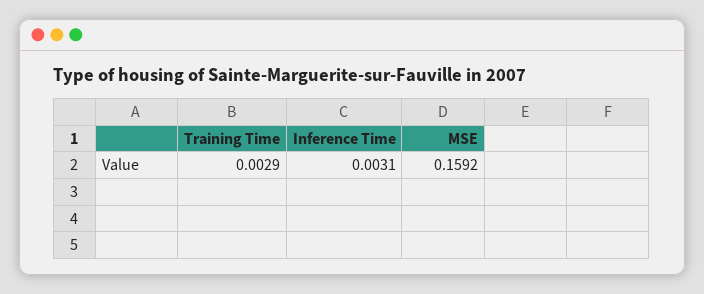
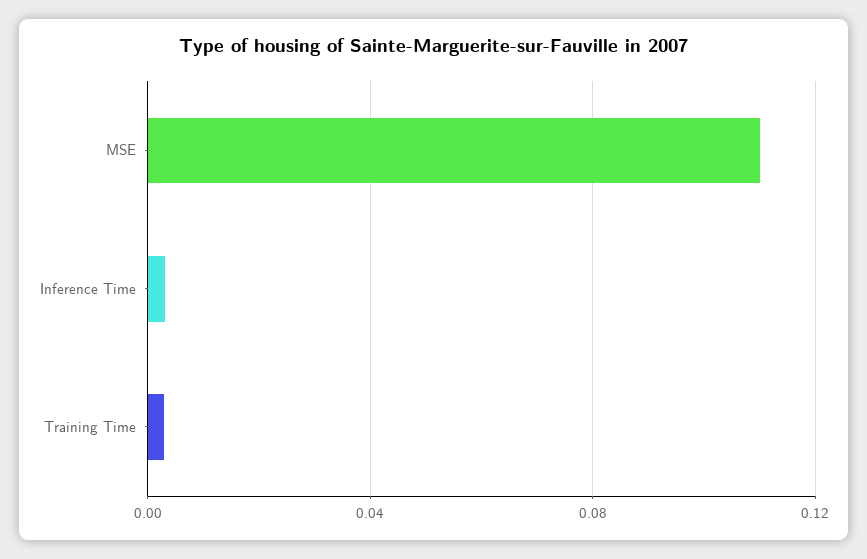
  {
    "Training Time": 0.0029,
    "Inference Time": 0.0031,
-   "MSE": 0.1592
+   "MSE": 0.11
  }

